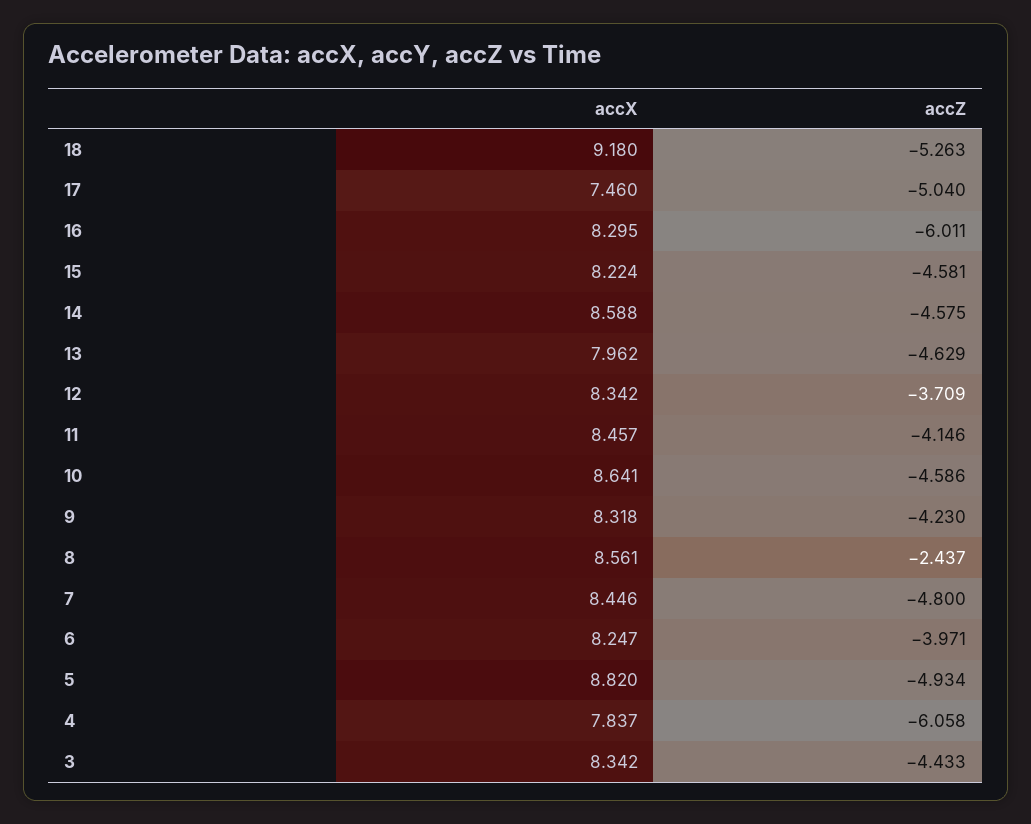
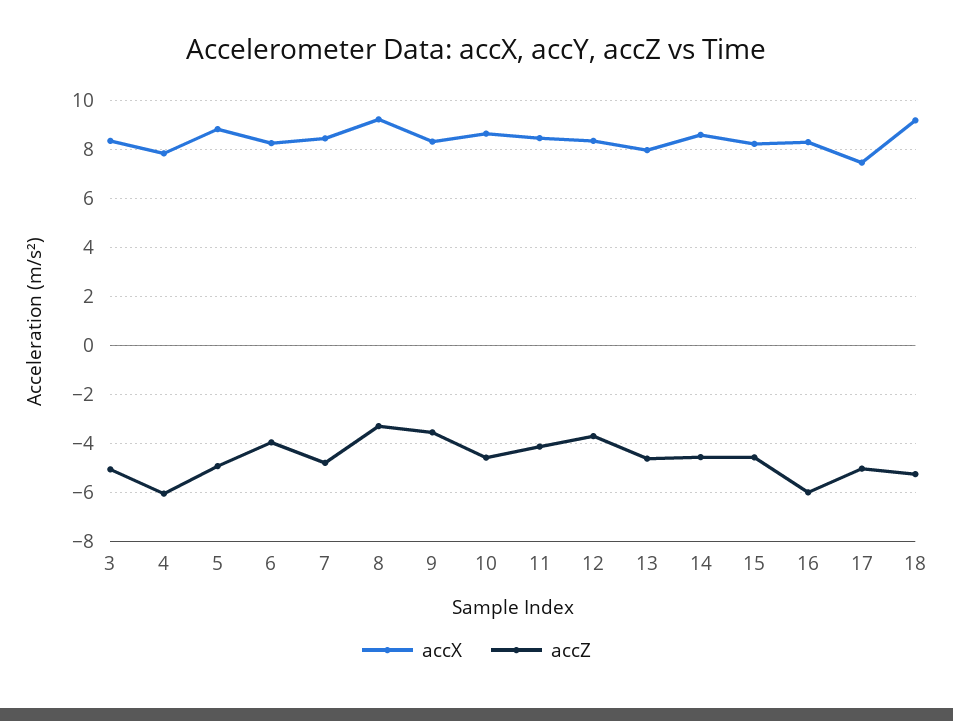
  {
    "accX": {
      "18": 9.18,
      "17": 7.46,
      "16": 8.295,
      "15": 8.224,
      "14": 8.588,
      "13": 7.962,
      "12": 8.342,
      "11": 8.457,
      "10": 8.641,
      "9": 8.318,
-     "8": 8.561,
+     "8": 9.25,
      "7": 8.446,
      "6": 8.247,
      "5": 8.82,
      "4": 7.837,
      "3": 8.342
    },
    "accZ": {
      "18": -5.263,
      "17": -5.04,
      "16": -6.011,
      "15": -4.581,
      "14": -4.575,
      "13": -4.629,
      "12": -3.709,
      "11": -4.146,
      "10": -4.586,
-     "9": -4.23,
+     "9": -3.5,
-     "8": -2.437,
+     "8": -3.25,
      "7": -4.8,
      "6": -3.971,
      "5": -4.934,
      "4": -6.058,
-     "3": -4.433
+     "3": -5
    }
  }

